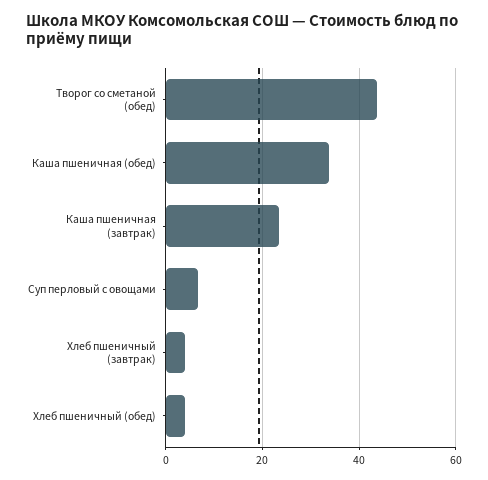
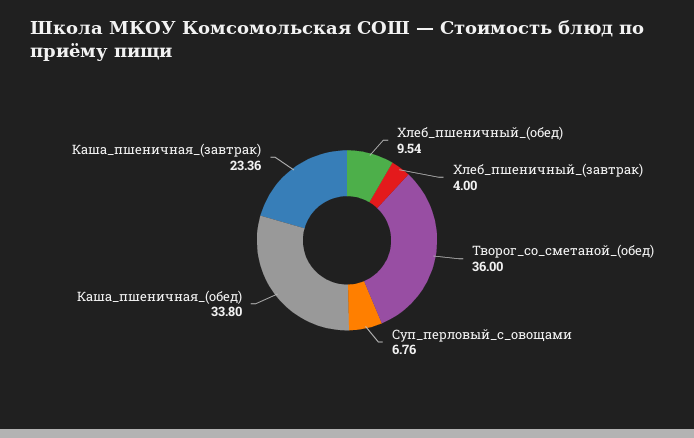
  {
-   "Творог со сметаной (обед)": 44,
+   "Творог со сметаной (обед)": 36,
    "Каша пшеничная (обед)": 33.8,
    "Каша пшеничная (завтрак)": 23.36,
    "Суп перловый с овощами": 6.76,
    "Хлеб пшеничный (завтрак)": 4,
-   "Хлеб пшеничный (обед)": 4
+   "Хлеб пшеничный (обед)": 9.54
  }

